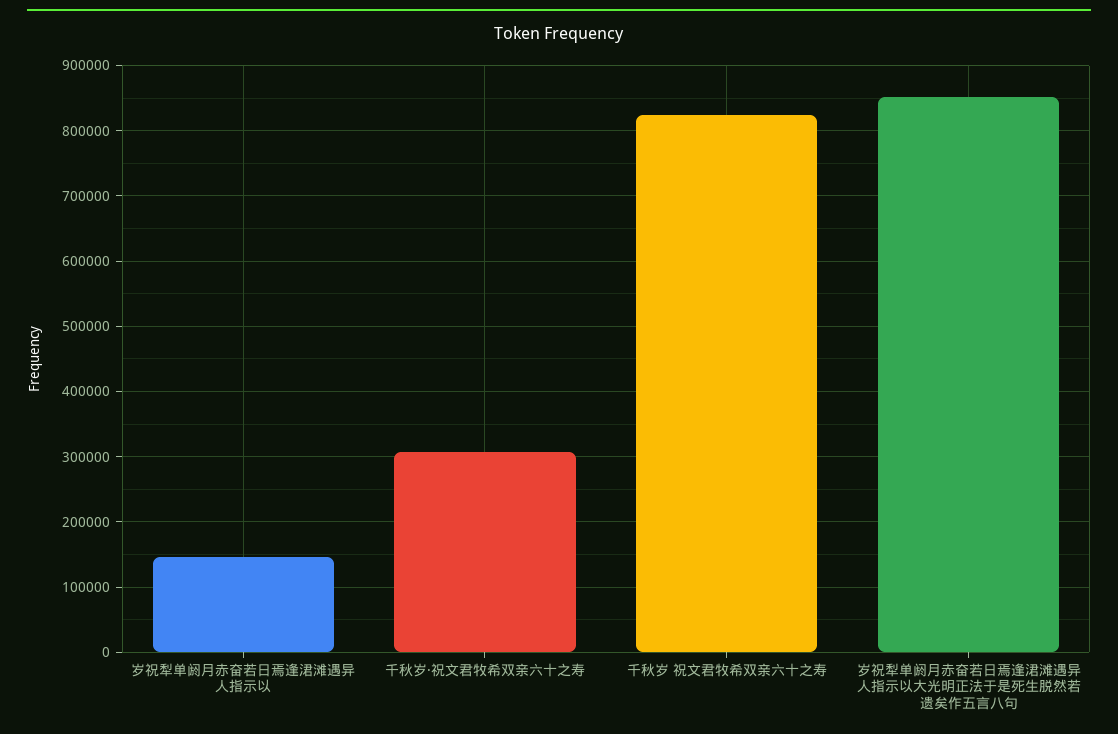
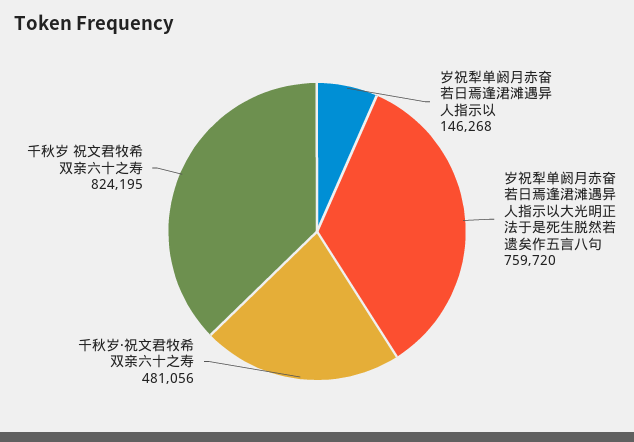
  {
    "岁祝犁单阏月赤奋若日焉逢涒滩遇异人指示以": 146268,
-   "千秋岁·祝文君牧希双亲六十之寿": 310000,
+   "千秋岁·祝文君牧希双亲六十之寿": 481056,
    "千秋岁 祝文君牧希双亲六十之寿": 824195,
-   "岁祝犁单阏月赤奋若日焉逢涒滩遇异人指示以大光明正法于是死生脱然若遗矣作五言八句": 850000
+   "岁祝犁单阏月赤奋若日焉逢涒滩遇异人指示以大光明正法于是死生脱然若遗矣作五言八句": 759720
  }

